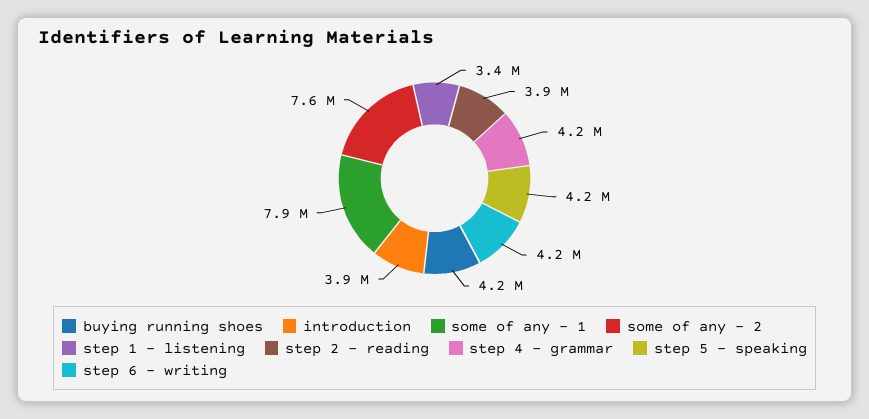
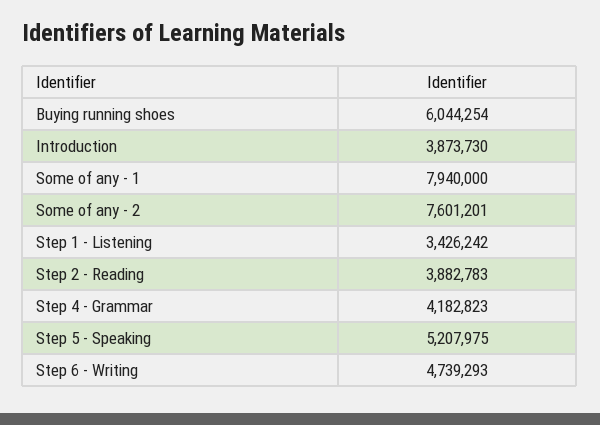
  {
-   "buying running shoes": 4200000,
+   "buying running shoes": 6044254,
    "introduction": 3873730,
    "some of any - 1": 7940000,
    "some of any - 2": 7601201,
    "step 1 - listening": 3426242,
    "step 2 - reading": 3882783,
    "step 4 - grammar": 4182823,
-   "step 5 - speaking": 4200000,
+   "step 5 - speaking": 5207975,
-   "step 6 - writing": 4200000
+   "step 6 - writing": 4739293
  }

